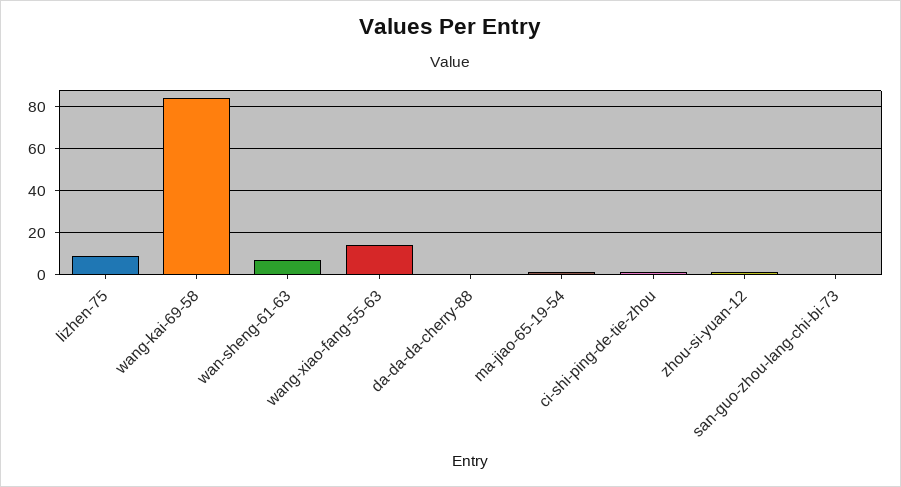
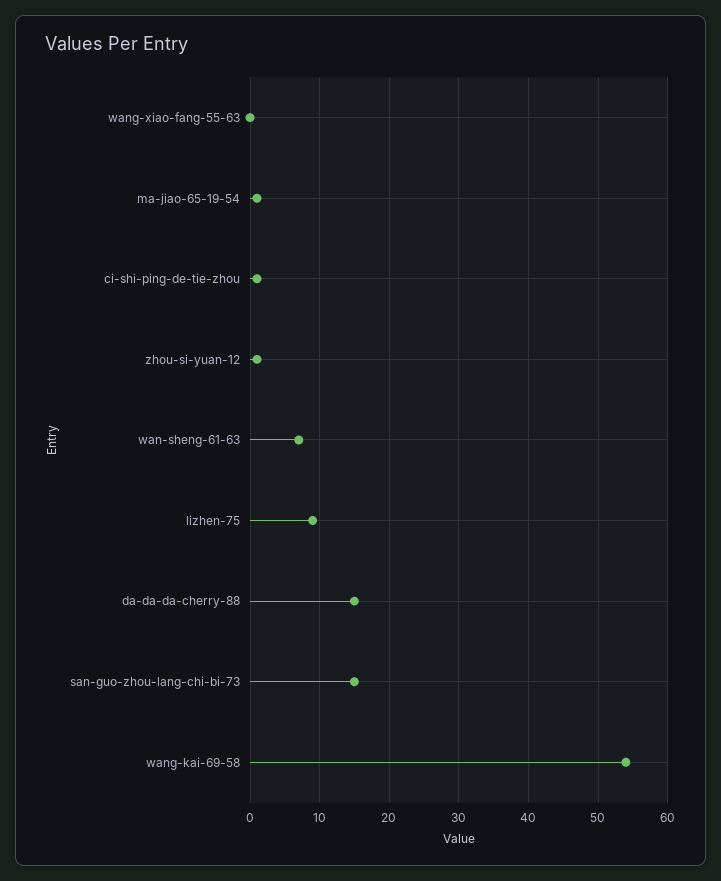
  {
    "lizhen-75": 9,
-   "wang-kai-69-58": 85,
+   "wang-kai-69-58": 54,
    "wan-sheng-61-63": 7,
-   "wang-xiao-fang-55-63": 15,
+   "wang-xiao-fang-55-63": 0,
-   "da-da-da-cherry-88": 0,
+   "da-da-da-cherry-88": 15,
    "ma-jiao-65-19-54": 1,
    "ci-shi-ping-de-tie-zhou": 1,
    "zhou-si-yuan-12": 1,
-   "san-guo-zhou-lang-chi-bi-73": 0
+   "san-guo-zhou-lang-chi-bi-73": 15
  }

